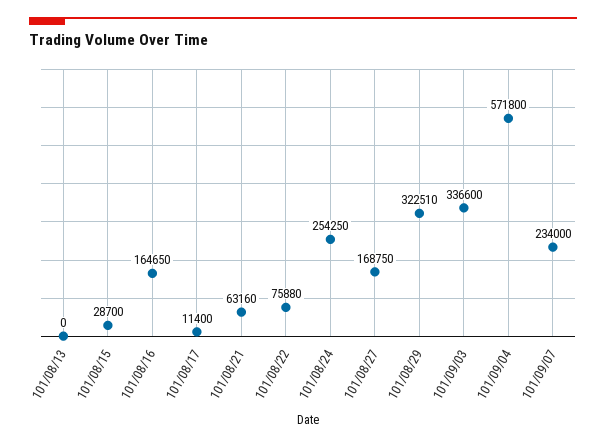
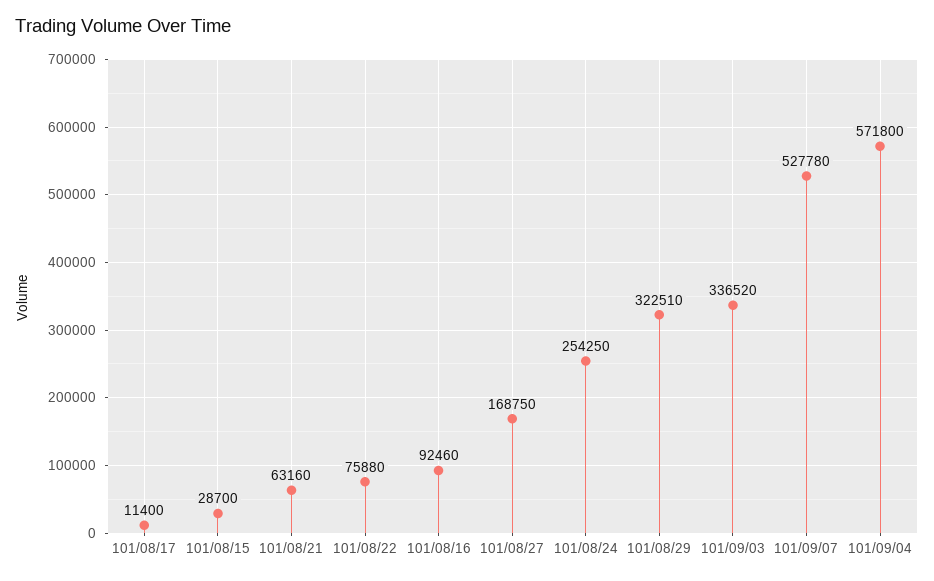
  {
-   "101/08/13": 0,
    "101/08/15": 28700,
-   "101/08/16": 164650,
+   "101/08/16": 92460,
    "101/08/17": 11400,
    "101/08/21": 63160,
    "101/08/22": 75880,
    "101/08/24": 254250,
    "101/08/27": 168750,
    "101/08/29": 322510,
-   "101/09/03": 336600,
+   "101/09/03": 336520,
    "101/09/04": 571800,
-   "101/09/07": 234000
+   "101/09/07": 527780
  }

